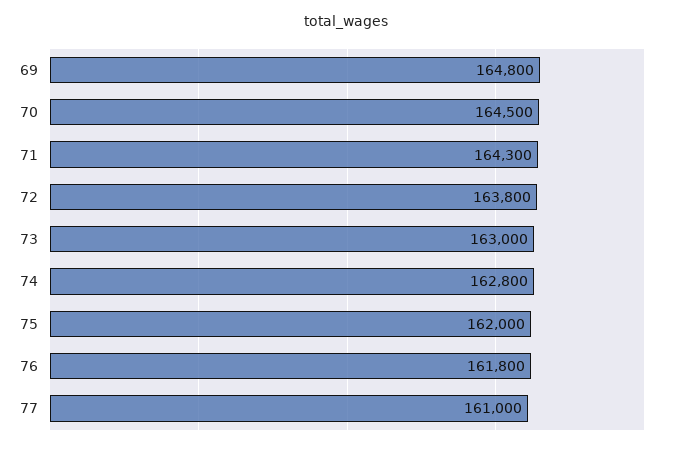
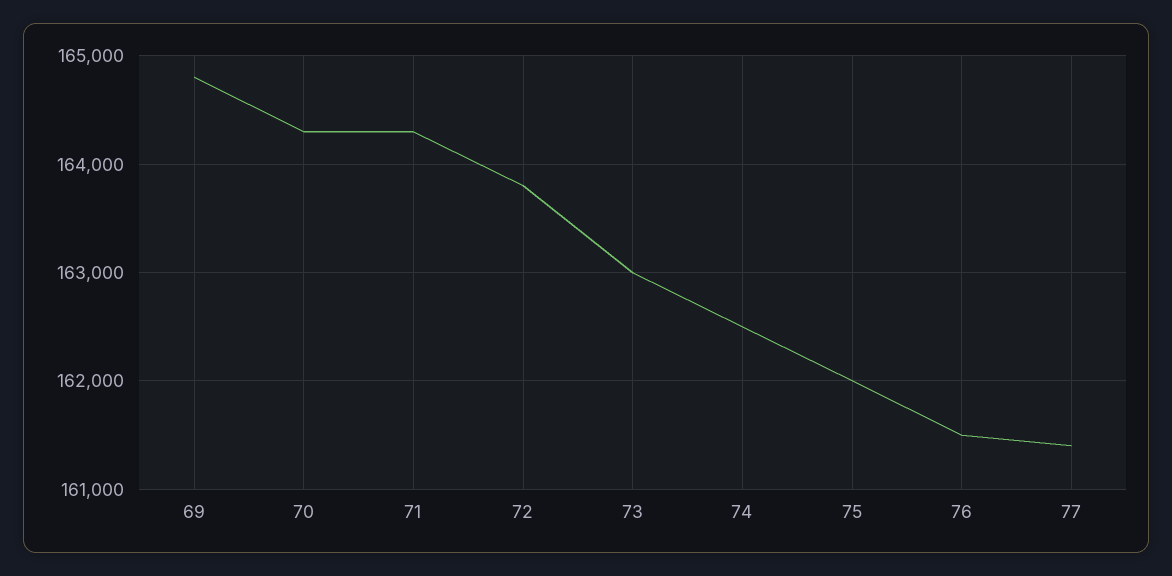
  {
    "69": 164800,
-   "70": 164500,
+   "70": 164300,
    "71": 164300,
    "72": 163800,
    "73": 163000,
-   "74": 162800,
+   "74": 162500,
    "75": 162000,
-   "76": 161800,
+   "76": 161500,
-   "77": 161000
+   "77": 161400
  }

